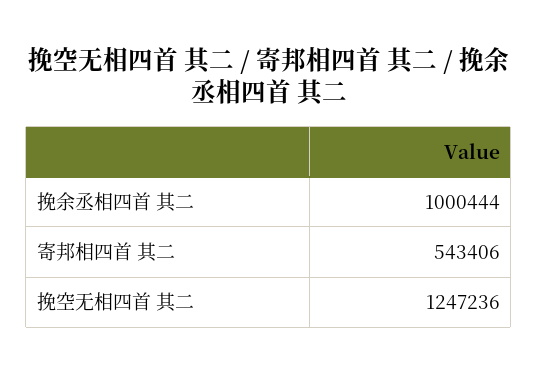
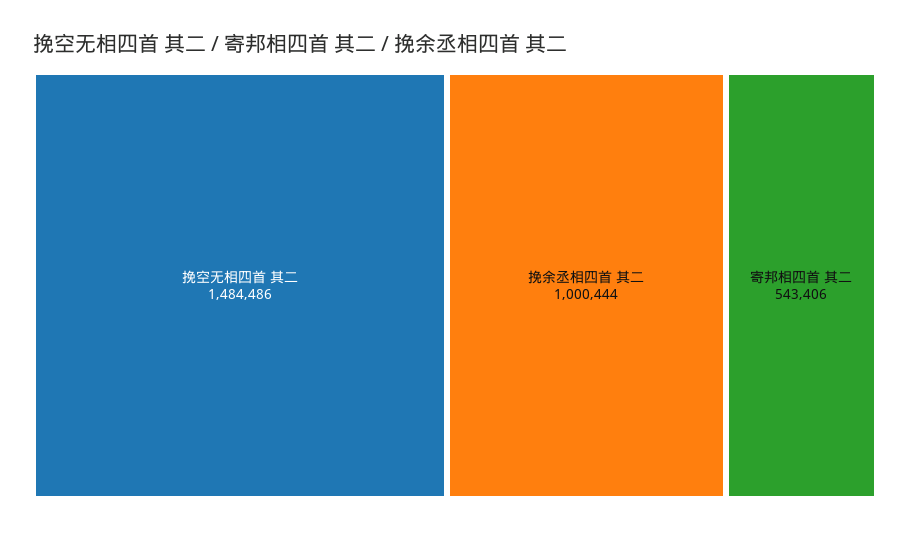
  {
    "挽余丞相四首 其二": 1000444,
    "寄邦相四首 其二": 543406,
-   "挽空无相四首 其二": 1247236
+   "挽空无相四首 其二": 1484486
  }

